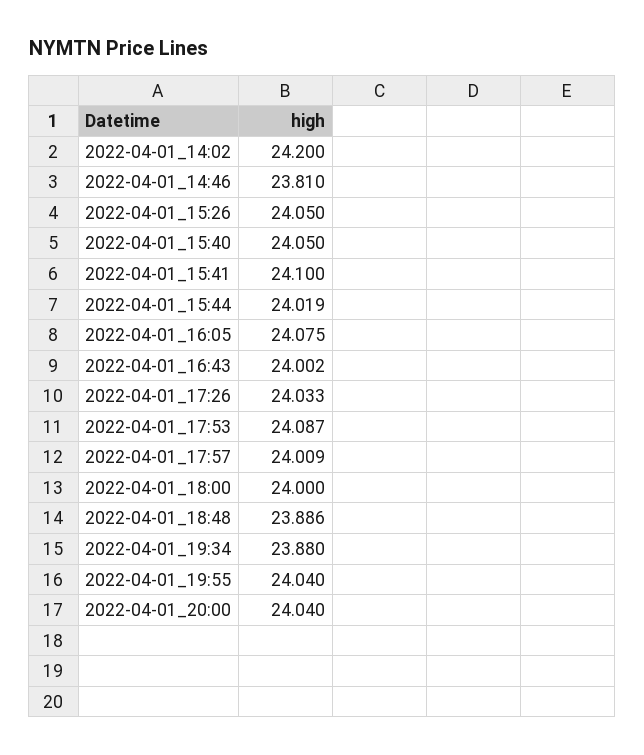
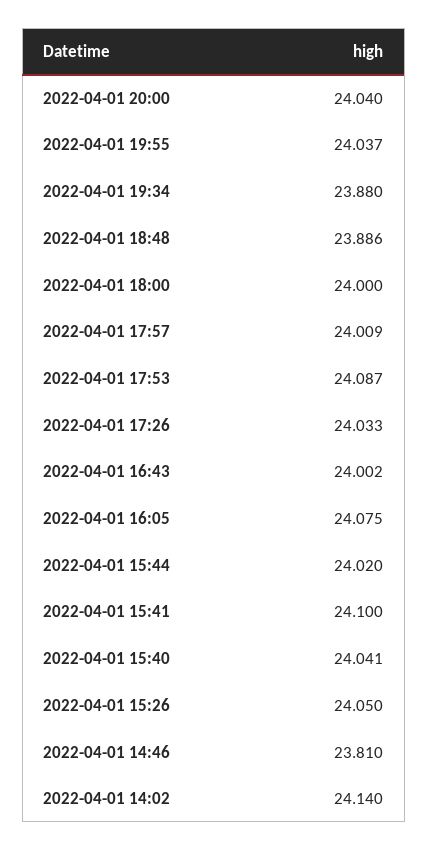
  {
-   "2022-04-01_14:02": 24.2,
+   "2022-04-01_14:02": 24.14,
    "2022-04-01_14:46": 23.81,
    "2022-04-01_15:26": 24.05,
-   "2022-04-01_15:40": 24.05,
+   "2022-04-01_15:40": 24.041,
    "2022-04-01_15:41": 24.1,
-   "2022-04-01_15:44": 24.019,
+   "2022-04-01_15:44": 24.02,
    "2022-04-01_16:05": 24.075,
    "2022-04-01_16:43": 24.002,
    "2022-04-01_17:26": 24.033,
    "2022-04-01_17:53": 24.087,
    "2022-04-01_17:57": 24.009,
    "2022-04-01_18:00": 24,
    "2022-04-01_18:48": 23.886,
    "2022-04-01_19:34": 23.88,
-   "2022-04-01_19:55": 24.04,
+   "2022-04-01_19:55": 24.037,
    "2022-04-01_20:00": 24.04
  }

